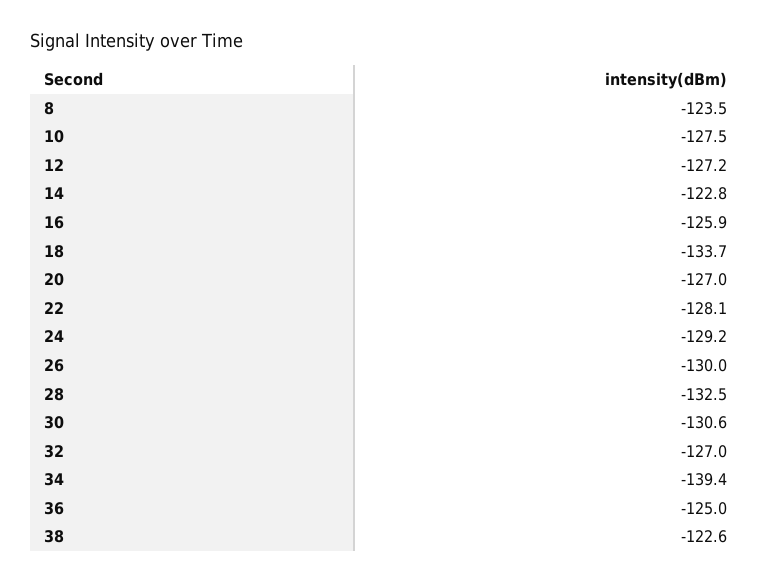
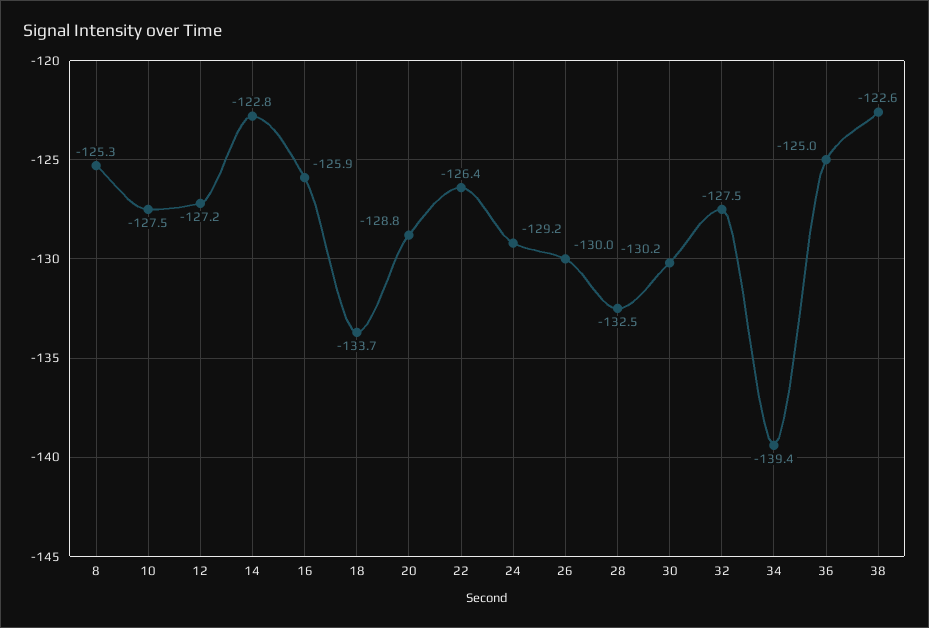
  {
-   "8": -123.5,
+   "8": -125.3,
    "10": -127.5,
    "12": -127.2,
    "14": -122.8,
    "16": -125.9,
    "18": -133.7,
-   "20": -127,
+   "20": -128.8,
-   "22": -128.1,
+   "22": -126.4,
    "24": -129.2,
    "26": -130,
    "28": -132.5,
-   "30": -130.6,
+   "30": -130.2,
-   "32": -127,
+   "32": -127.5,
    "34": -139.4,
    "36": -125,
    "38": -122.6
  }

